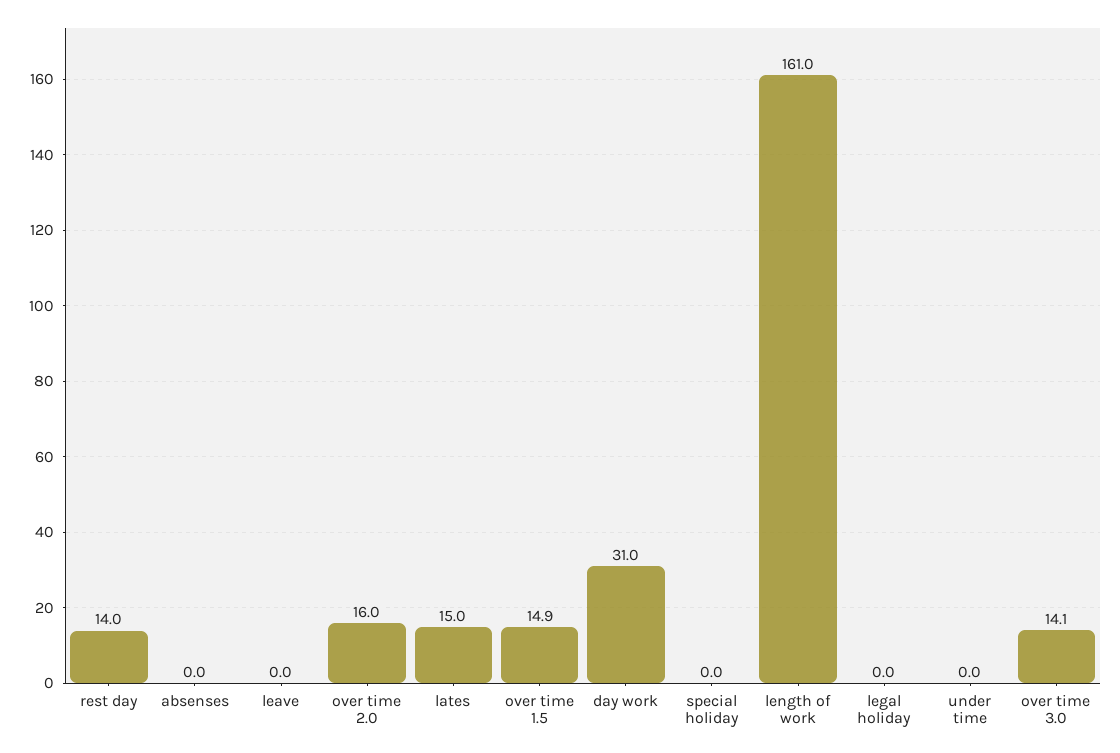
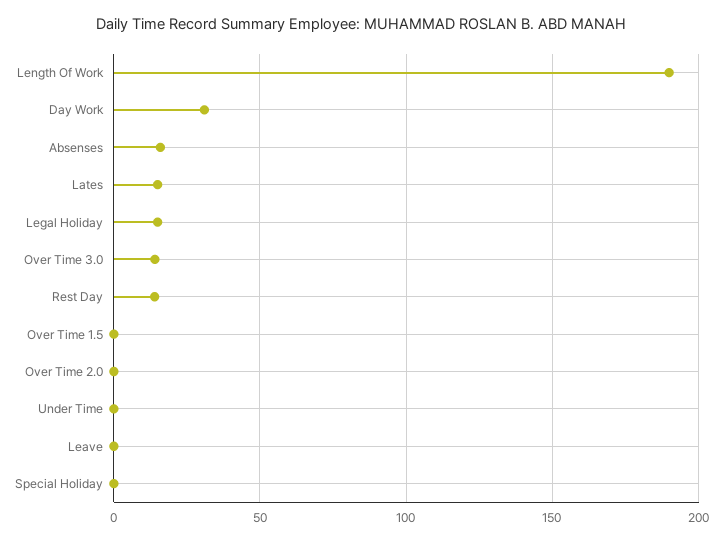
  {
    "rest day": 14,
-   "absenses": 0,
+   "absenses": 15,
    "leave": 0,
-   "over time 2.0": 16,
+   "over time 2.0": 0,
    "lates": 15,
-   "over time 1.5": 14.9,
+   "over time 1.5": 0,
    "day work": 31,
    "special holiday": 0,
-   "length of work": 161,
+   "length of work": 190,
-   "legal holiday": 0,
+   "legal holiday": 15,
    "under time": 0,
    "over time 3.0": 14.1
  }

